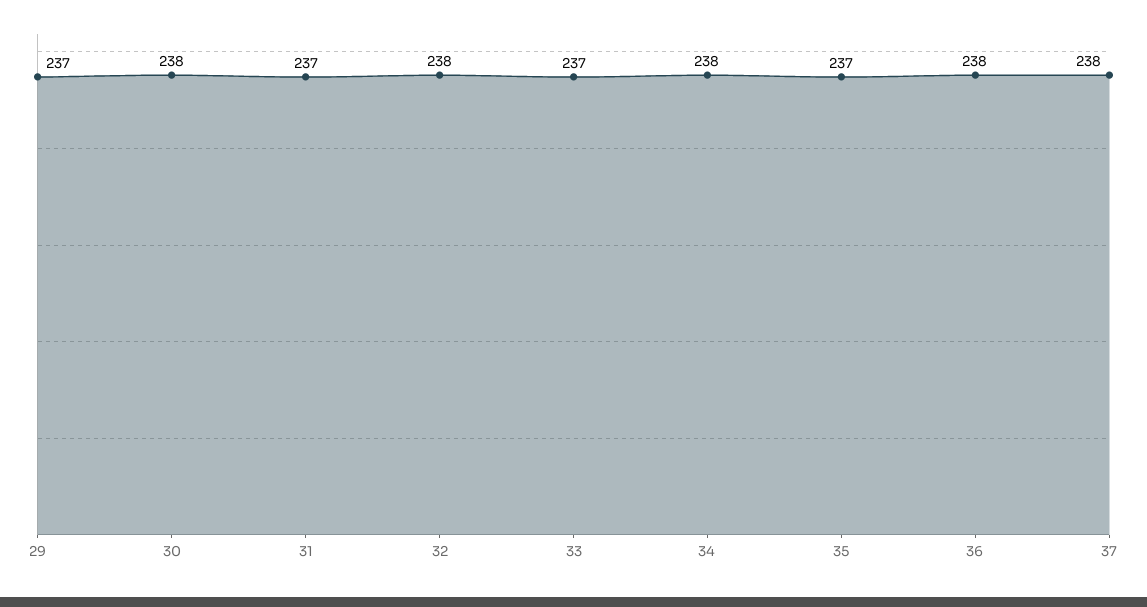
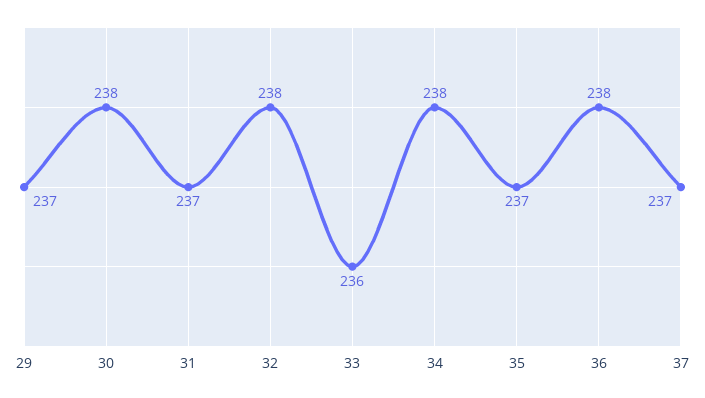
  {
    "29": 237,
    "30": 238,
    "31": 237,
    "32": 238,
-   "33": 237,
+   "33": 236,
    "34": 238,
    "35": 237,
    "36": 238,
-   "37": 238
+   "37": 237
  }

